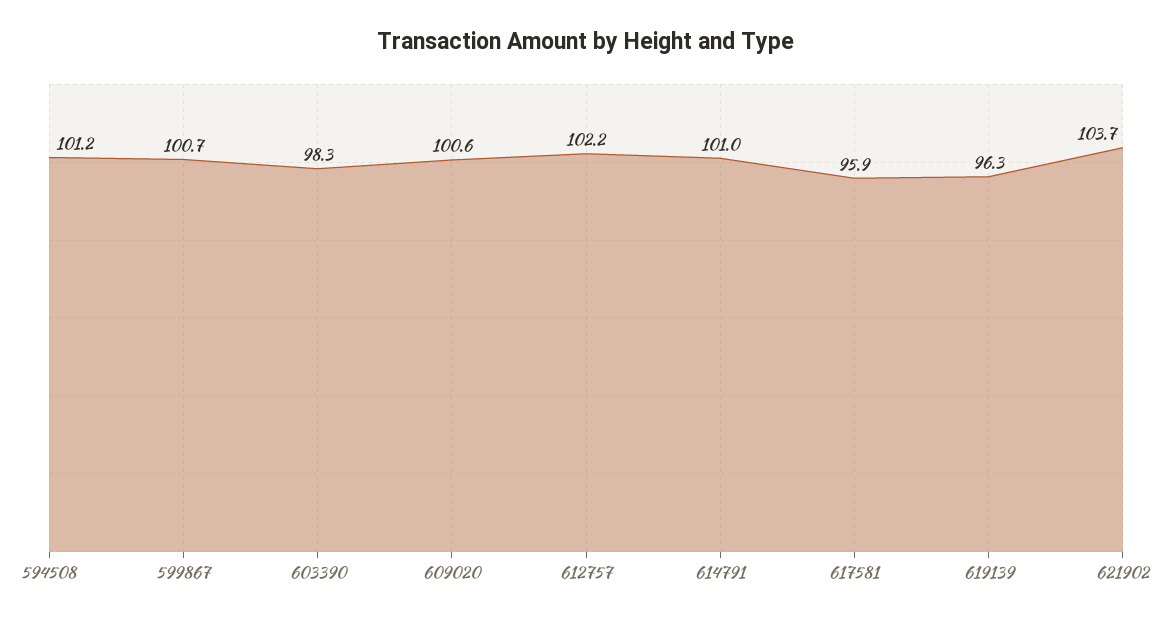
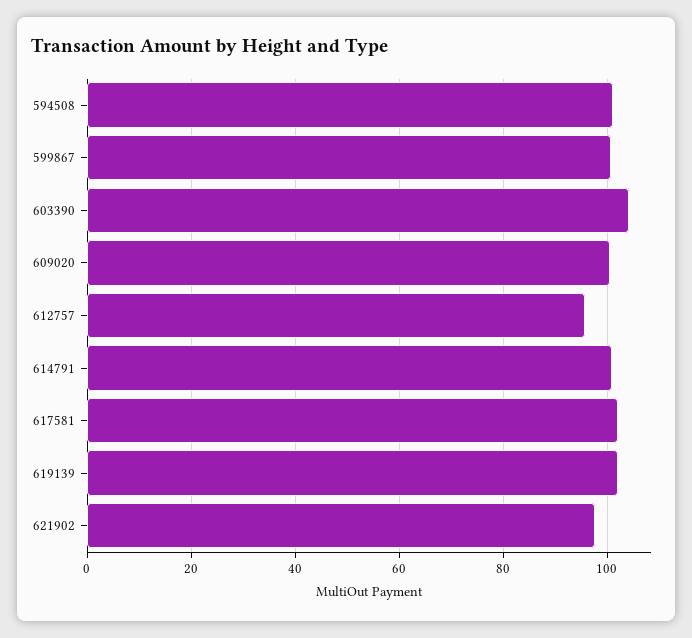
  {
    "594508": 101.2,
    "599867": 100.7,
-   "603390": 98.3,
+   "603390": 104,
    "609020": 100.6,
-   "612757": 102.2,
+   "612757": 96,
    "614791": 101,
-   "617581": 95.9,
+   "617581": 102,
-   "619139": 96.3,
+   "619139": 102,
-   "621902": 103.7
+   "621902": 98
  }

